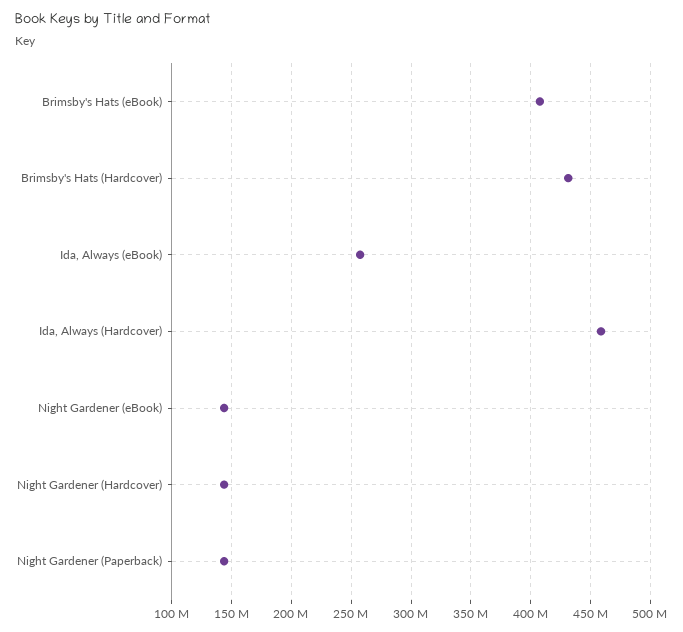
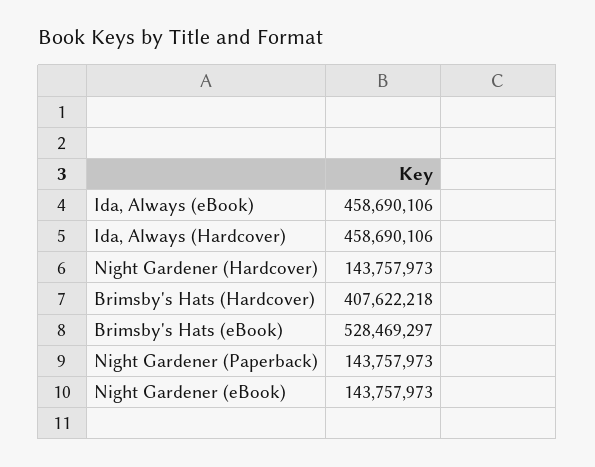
  {
-   "Brimsby's Hats (eBook)": 410000000,
+   "Brimsby's Hats (eBook)": 528469297,
-   "Brimsby's Hats (Hardcover)": 430000000,
+   "Brimsby's Hats (Hardcover)": 407622218,
-   "Ida, Always (eBook)": 260000000,
+   "Ida, Always (eBook)": 458690106,
    "Ida, Always (Hardcover)": 458690106,
    "Night Gardener (eBook)": 143757973,
    "Night Gardener (Hardcover)": 143757973,
    "Night Gardener (Paperback)": 143757973
  }

